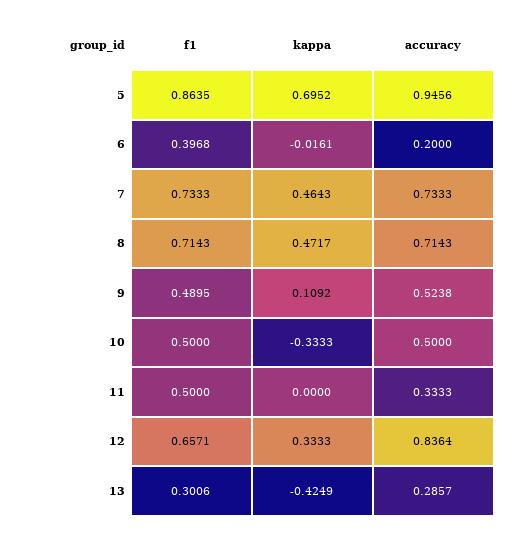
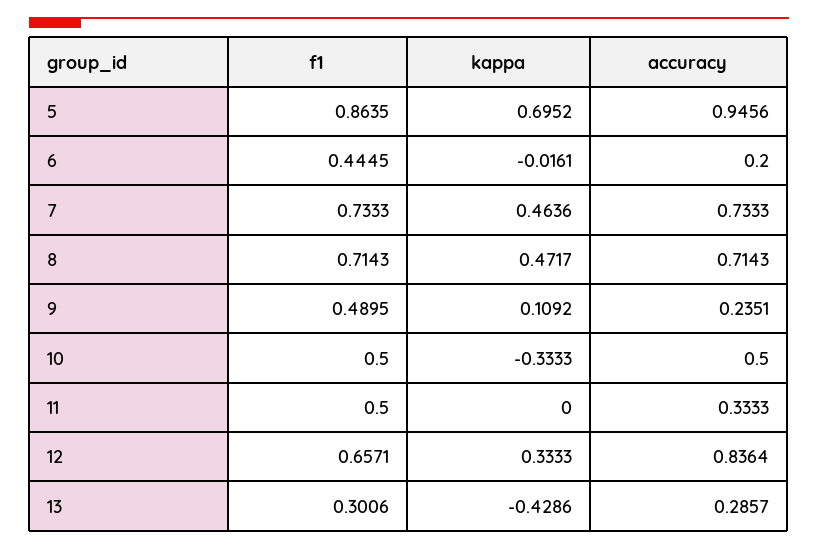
  {
    "f1": {
      "5": 0.8635,
-     "6": 0.3968,
+     "6": 0.4445,
      "7": 0.7333,
      "8": 0.7143,
      "9": 0.4895,
      "10": 0.5,
      "11": 0.5,
      "12": 0.6571,
      "13": 0.3006
    },
    "kappa": {
      "5": 0.6952,
      "6": -0.0161,
-     "7": 0.4643,
+     "7": 0.4636,
      "8": 0.4717,
      "9": 0.1092,
      "10": -0.3333,
      "11": 0,
      "12": 0.3333,
-     "13": -0.4249
+     "13": -0.4286
    },
    "accuracy": {
      "5": 0.9456,
      "6": 0.2,
      "7": 0.7333,
      "8": 0.7143,
-     "9": 0.5238,
+     "9": 0.2351,
      "10": 0.5,
      "11": 0.3333,
      "12": 0.8364,
      "13": 0.2857
    }
  }

